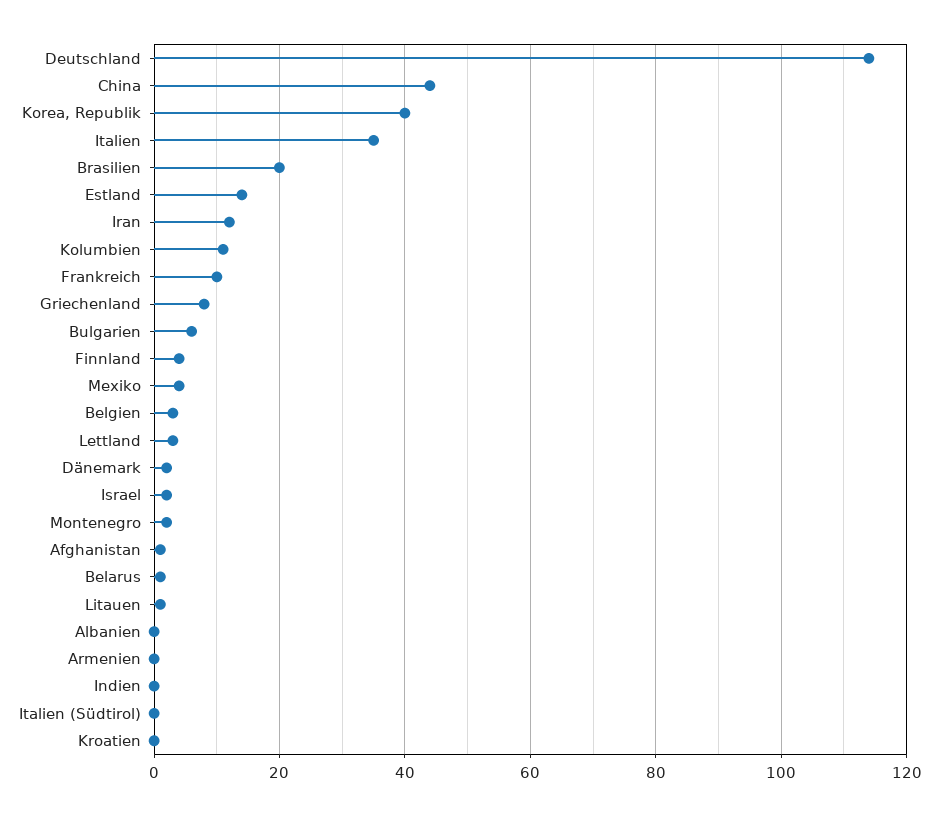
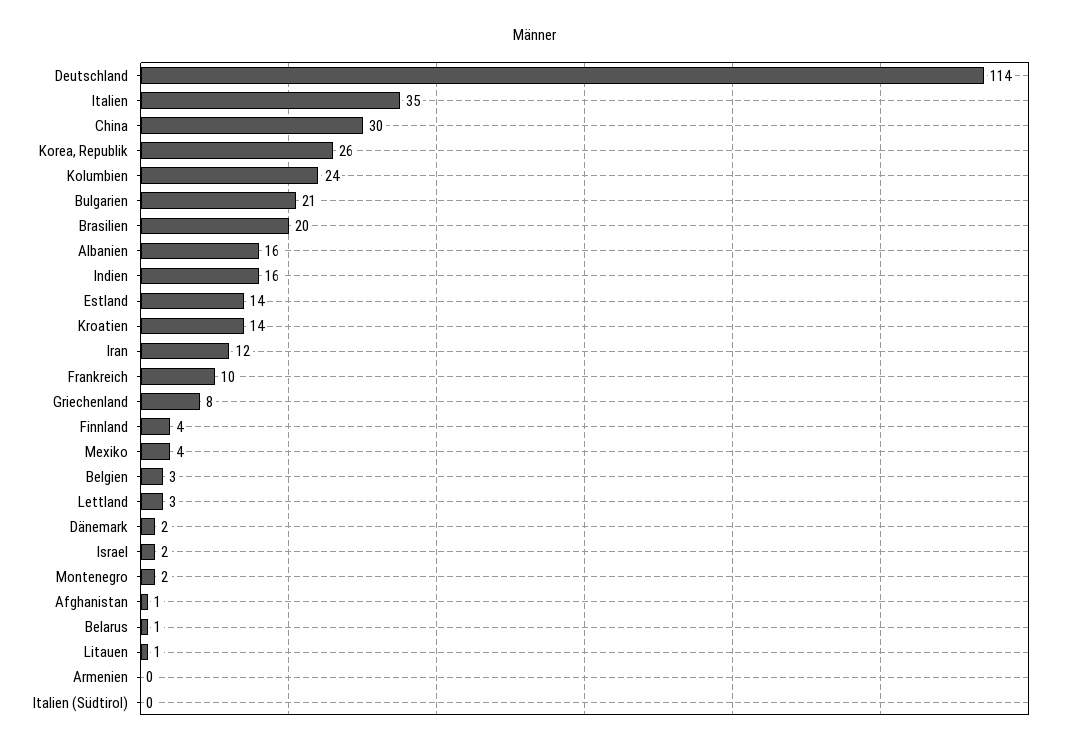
  {
    "Deutschland": 114,
-   "China": 45,
+   "China": 30,
-   "Korea, Republik": 40,
+   "Korea, Republik": 26,
    "Italien": 35,
    "Brasilien": 20,
    "Estland": 14,
    "Iran": 12,
-   "Kolumbien": 10,
+   "Kolumbien": 24,
    "Frankreich": 10,
    "Griechenland": 8,
-   "Bulgarien": 5,
+   "Bulgarien": 21,
    "Finnland": 4,
    "Mexiko": 4,
    "Belgien": 3,
    "Lettland": 3,
    "Dänemark": 2,
    "Israel": 2,
    "Montenegro": 2,
    "Afghanistan": 1,
    "Belarus": 1,
    "Litauen": 1,
-   "Albanien": 0,
+   "Albanien": 16,
    "Armenien": 0,
-   "Indien": 0,
+   "Indien": 16,
    "Italien (Südtirol)": 0,
-   "Kroatien": 0
+   "Kroatien": 14
  }

